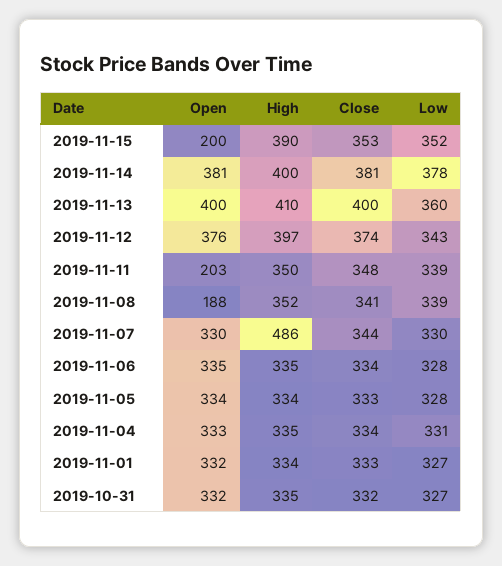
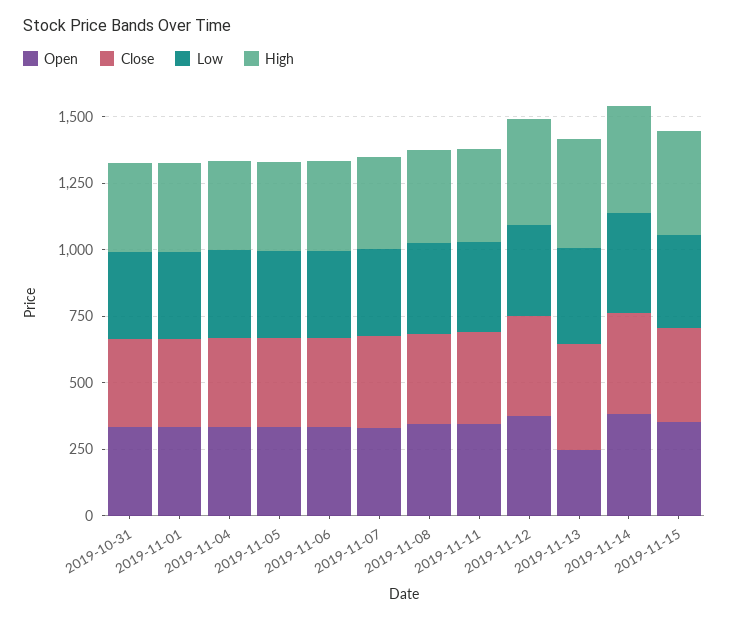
  {
    "Open": {
-     "2019-11-15": 200,
+     "2019-11-15": 350,
      "2019-11-14": 381,
-     "2019-11-13": 400,
+     "2019-11-13": 250,
      "2019-11-12": 376,
-     "2019-11-11": 203,
+     "2019-11-11": 350,
-     "2019-11-08": 188,
+     "2019-11-08": 350,
      "2019-11-07": 330,
      "2019-11-06": 335,
      "2019-11-05": 334,
      "2019-11-04": 333,
      "2019-11-01": 332,
      "2019-10-31": 332
    },
    "High": {
      "2019-11-15": 390,
      "2019-11-14": 400,
      "2019-11-13": 410,
      "2019-11-12": 397,
      "2019-11-11": 350,
      "2019-11-08": 352,
-     "2019-11-07": 486,
+     "2019-11-07": 350,
      "2019-11-06": 335,
      "2019-11-05": 334,
      "2019-11-04": 335,
      "2019-11-01": 334,
      "2019-10-31": 335
    },
    "Close": {
      "2019-11-15": 353,
      "2019-11-14": 381,
      "2019-11-13": 400,
      "2019-11-12": 374,
      "2019-11-11": 348,
      "2019-11-08": 341,
      "2019-11-07": 344,
      "2019-11-06": 334,
      "2019-11-05": 333,
      "2019-11-04": 334,
      "2019-11-01": 333,
      "2019-10-31": 332
    },
    "Low": {
      "2019-11-15": 352,
      "2019-11-14": 378,
      "2019-11-13": 360,
      "2019-11-12": 343,
      "2019-11-11": 339,
      "2019-11-08": 339,
      "2019-11-07": 330,
      "2019-11-06": 328,
      "2019-11-05": 328,
      "2019-11-04": 331,
      "2019-11-01": 327,
      "2019-10-31": 327
    }
  }

